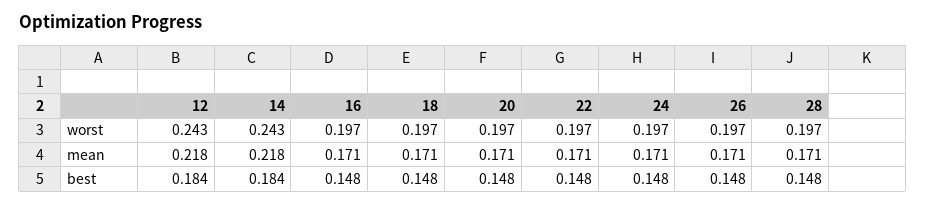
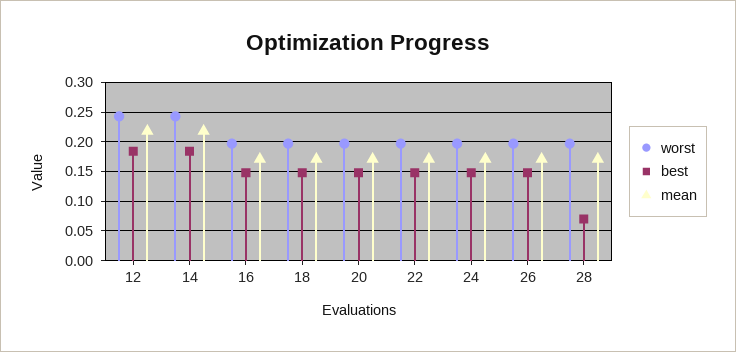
  {
    "worst": {
      "12": 0.243,
      "14": 0.243,
      "16": 0.197,
      "18": 0.197,
      "20": 0.197,
      "22": 0.197,
      "24": 0.197,
      "26": 0.197,
      "28": 0.197
    },
    "mean": {
      "12": 0.218,
      "14": 0.218,
      "16": 0.171,
      "18": 0.171,
      "20": 0.171,
      "22": 0.171,
      "24": 0.171,
      "26": 0.171,
      "28": 0.171
    },
    "best": {
      "12": 0.184,
      "14": 0.184,
      "16": 0.148,
      "18": 0.148,
      "20": 0.148,
      "22": 0.148,
      "24": 0.148,
      "26": 0.148,
-     "28": 0.148
+     "28": 0.075
    }
  }

